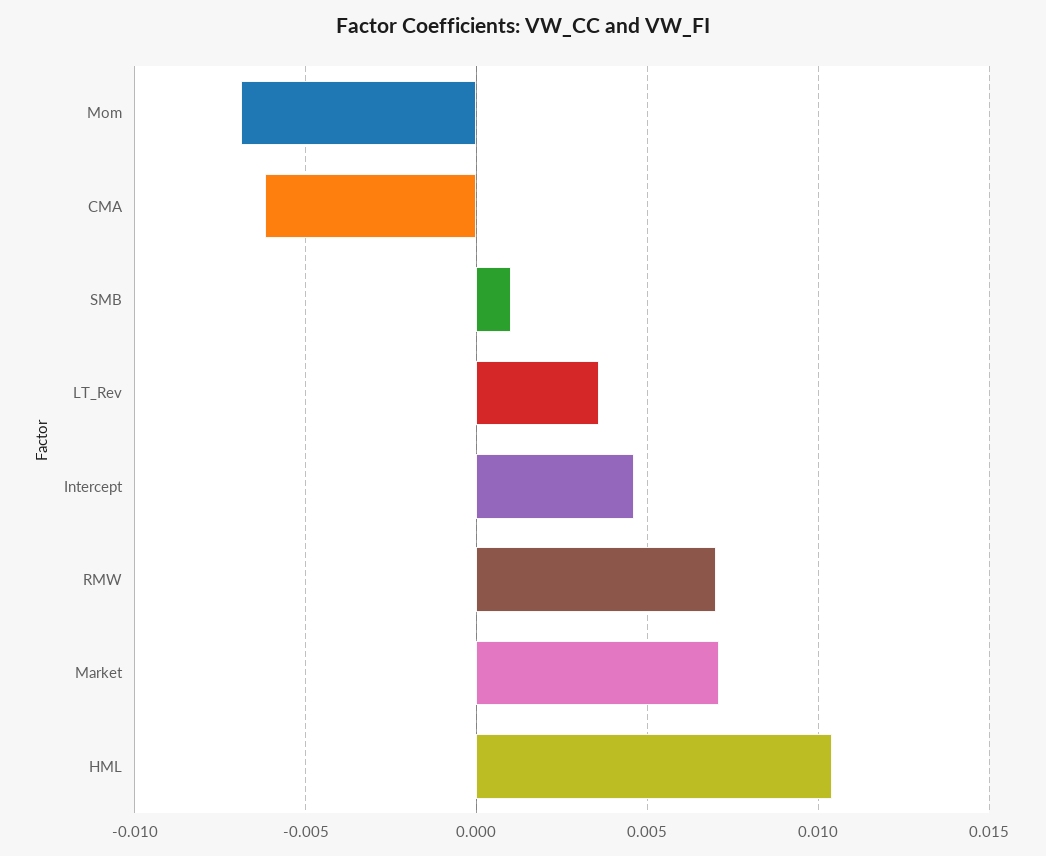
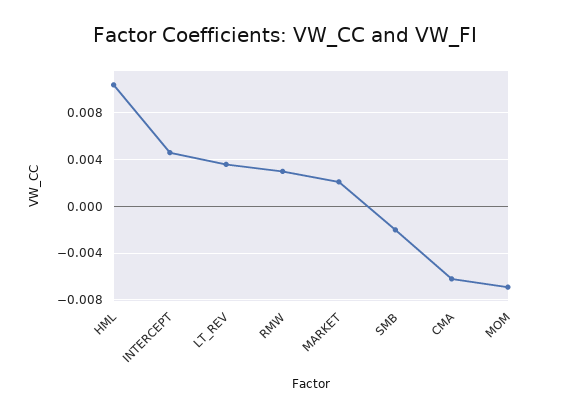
  {
    "Mom": -0.007,
    "CMA": -0.006,
-   "SMB": 0.001,
+   "SMB": -0.002,
    "LT_Rev": 0.0035,
    "Intercept": 0.0045,
-   "RMW": 0.007,
+   "RMW": 0.003,
-   "Market": 0.007,
+   "Market": 0.002,
    "HML": 0.0105
  }

